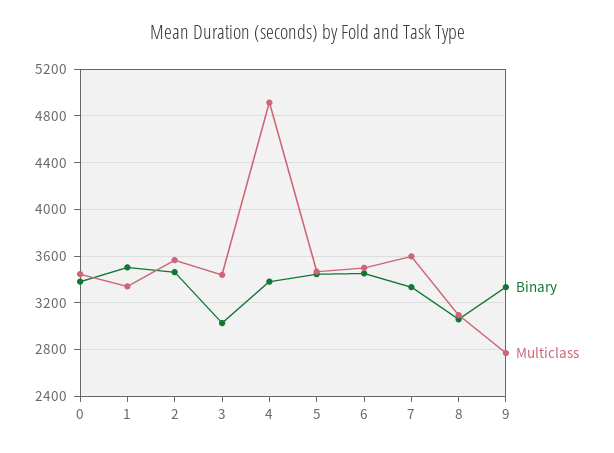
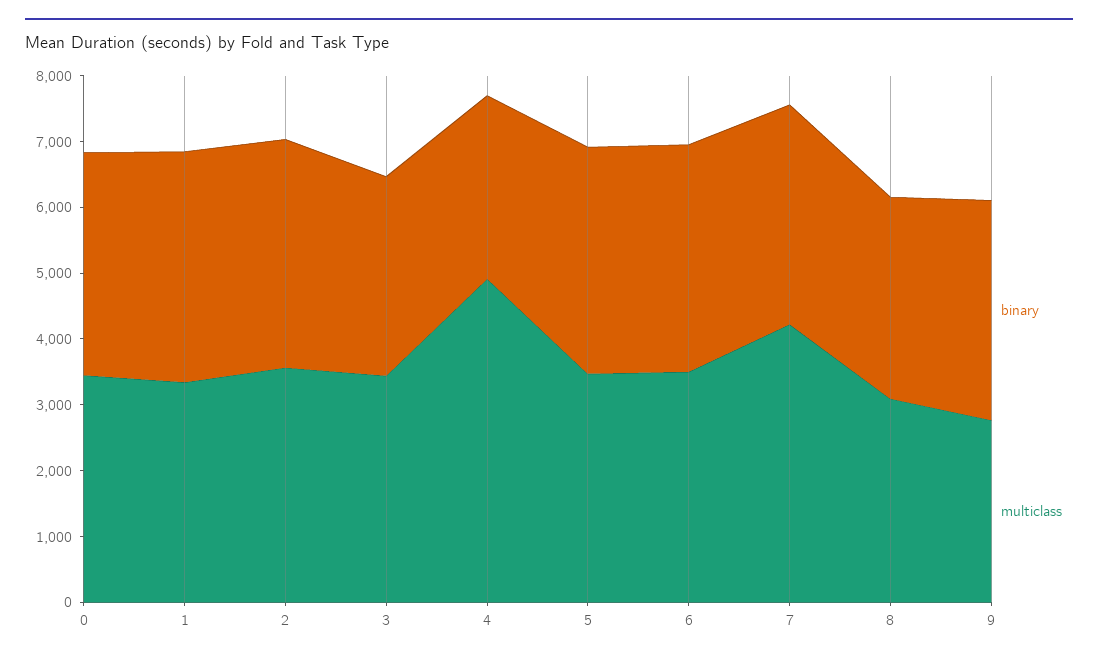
  {
    "Binary": {
      "0": 3400,
      "1": 3500,
      "2": 3500,
      "3": 3000,
-     "4": 3400,
+     "4": 2800,
      "5": 3400,
      "6": 3500,
      "7": 3300,
      "8": 3100,
      "9": 3300
    },
    "Multiclass": {
      "0": 3400,
      "1": 3300,
      "2": 3600,
      "3": 3400,
      "4": 4900,
      "5": 3500,
      "6": 3500,
-     "7": 3600,
+     "7": 4200,
      "8": 3100,
      "9": 2800
    }
  }

